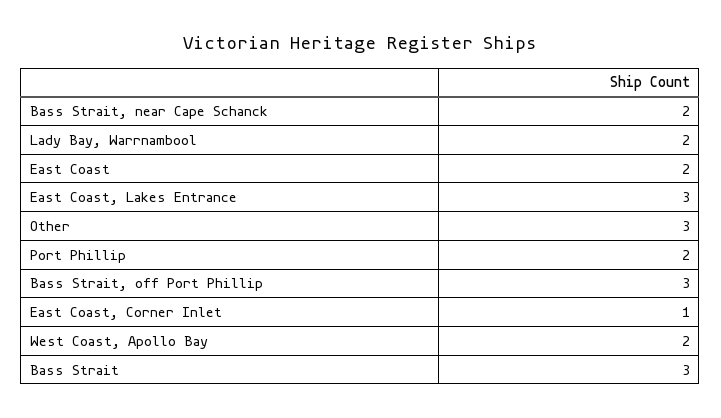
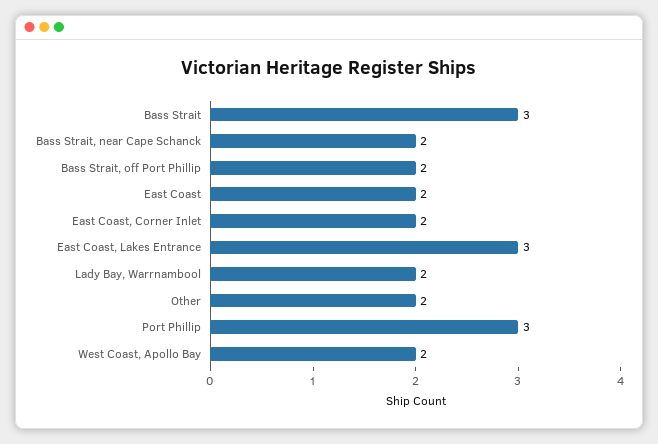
  {
    "Bass Strait, near Cape Schanck": 2,
    "Lady Bay, Warrnambool": 2,
    "East Coast": 2,
    "East Coast, Lakes Entrance": 3,
-   "Other": 3,
+   "Other": 2,
-   "Port Phillip": 2,
+   "Port Phillip": 3,
-   "Bass Strait, off Port Phillip": 3,
+   "Bass Strait, off Port Phillip": 2,
-   "East Coast, Corner Inlet": 1,
+   "East Coast, Corner Inlet": 2,
    "West Coast, Apollo Bay": 2,
    "Bass Strait": 3
  }

